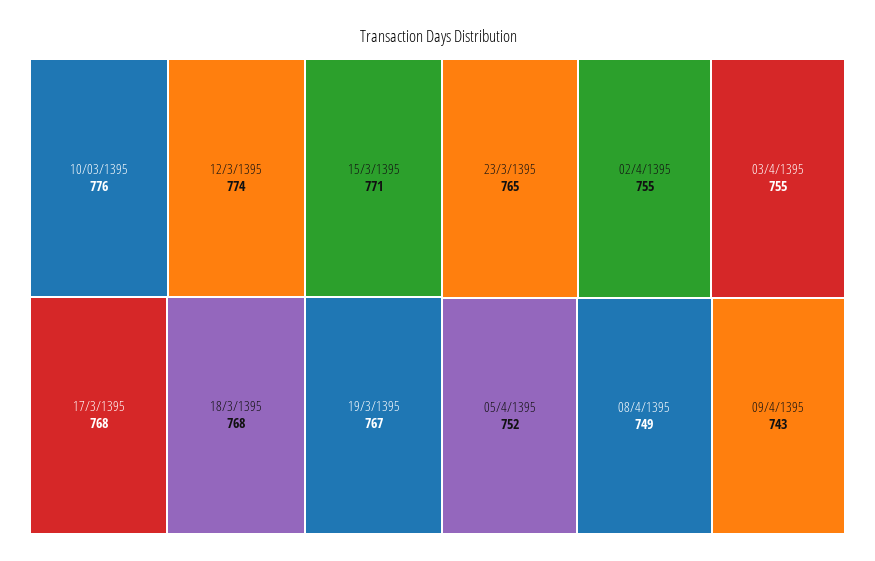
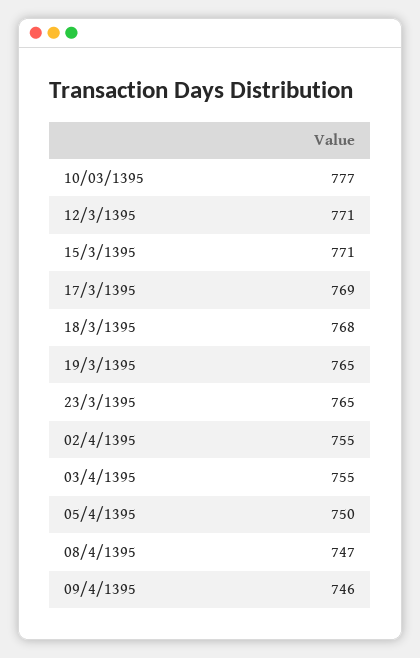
  {
-   "10/03/1395": 776,
+   "10/03/1395": 777,
-   "12/3/1395": 774,
+   "12/3/1395": 771,
    "15/3/1395": 771,
-   "17/3/1395": 768,
+   "17/3/1395": 769,
    "18/3/1395": 768,
-   "19/3/1395": 767,
+   "19/3/1395": 765,
    "23/3/1395": 765,
    "02/4/1395": 755,
    "03/4/1395": 755,
-   "05/4/1395": 752,
+   "05/4/1395": 750,
-   "08/4/1395": 749,
+   "08/4/1395": 747,
-   "09/4/1395": 743
+   "09/4/1395": 746
  }

